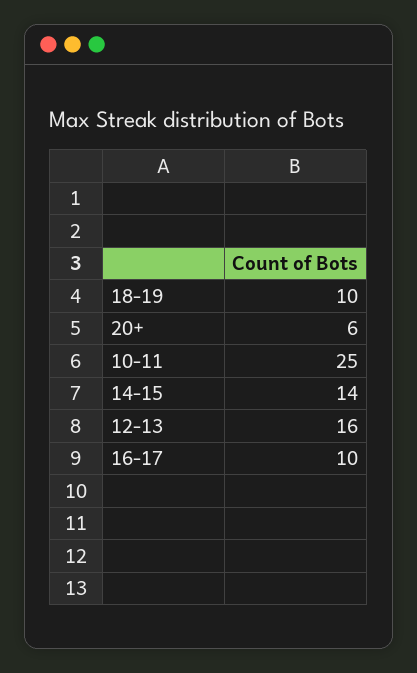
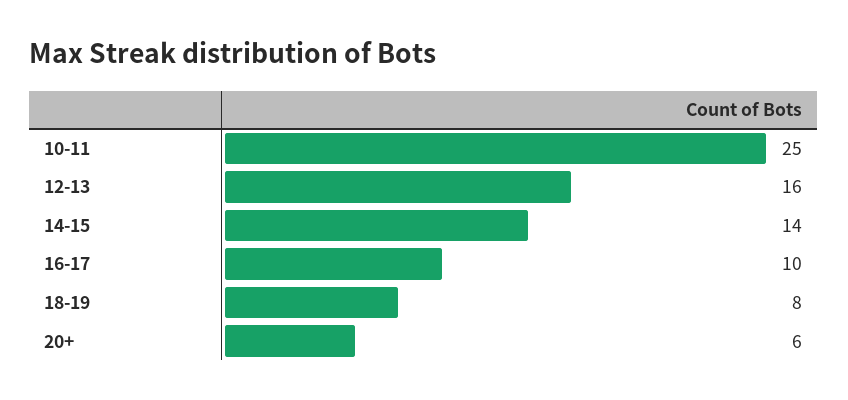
  {
-   "18-19": 10,
+   "18-19": 8,
    "20+": 6,
    "10-11": 25,
    "14-15": 14,
    "12-13": 16,
    "16-17": 10
  }

